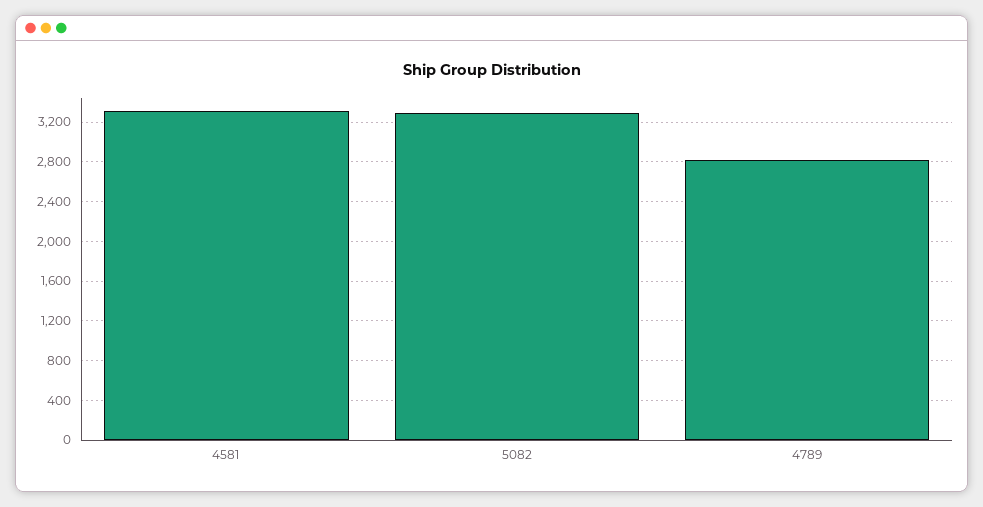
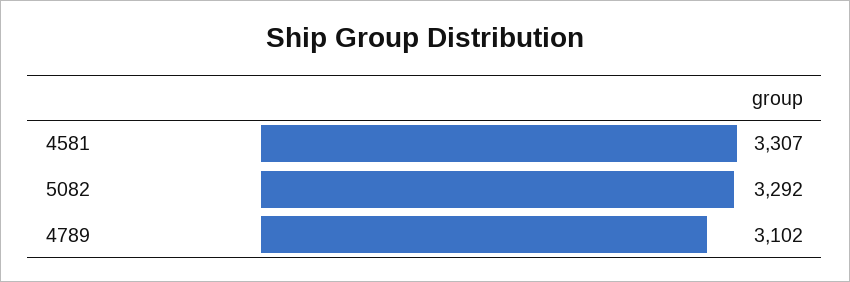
  {
    "4581": 3307,
    "5082": 3292,
-   "4789": 2800
+   "4789": 3102
  }

